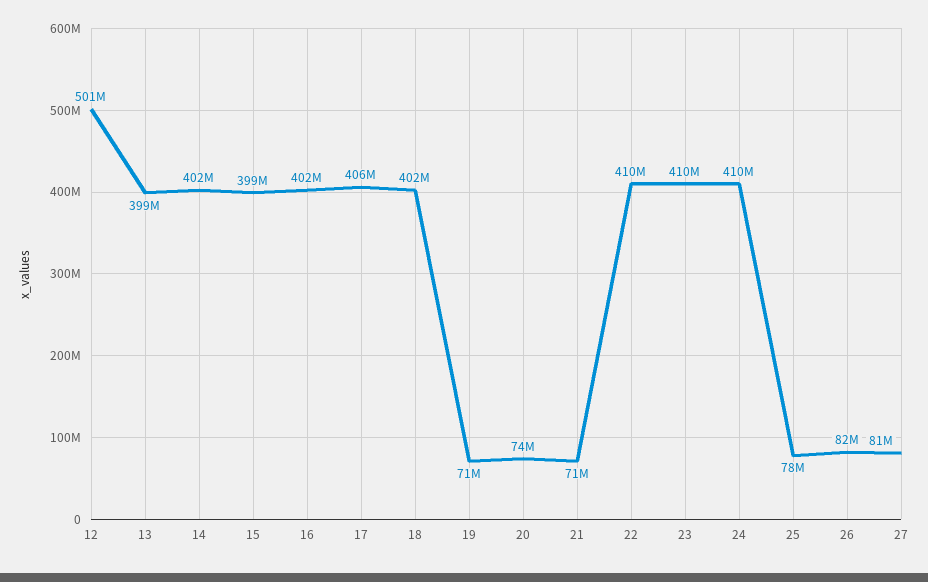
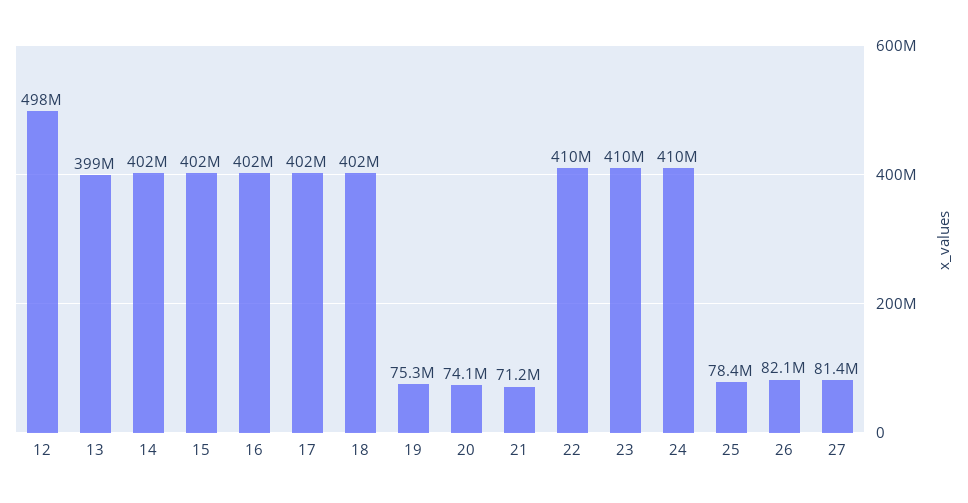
  {
-   "12": 501000000,
+   "12": 498000000,
    "13": 399000000,
    "14": 402000000,
-   "15": 399000000,
+   "15": 402000000,
    "16": 402000000,
-   "17": 406000000,
+   "17": 402000000,
    "18": 402000000,
-   "19": 71000000,
+   "19": 75300000,
    "20": 74100000,
    "21": 71200000,
    "22": 410000000,
    "23": 410000000,
    "24": 410000000,
    "25": 78400000,
    "26": 82100000,
    "27": 81400000
  }

